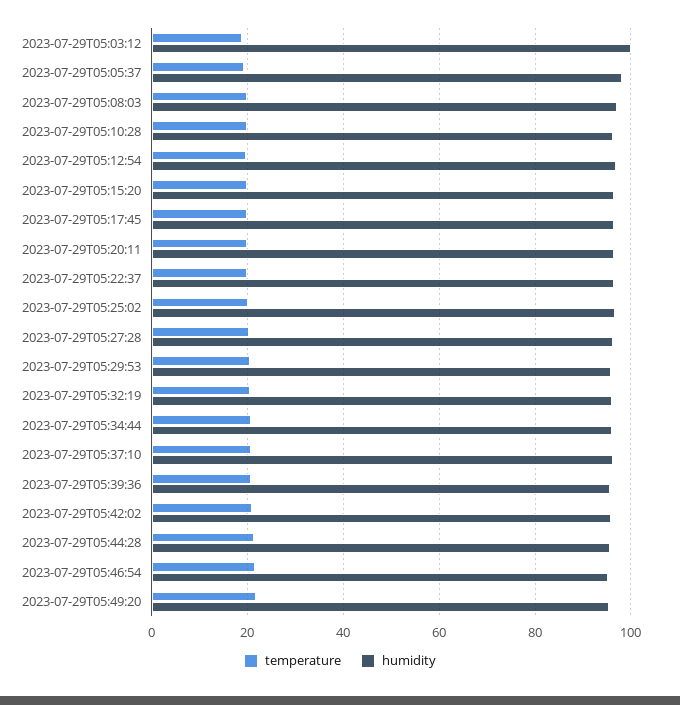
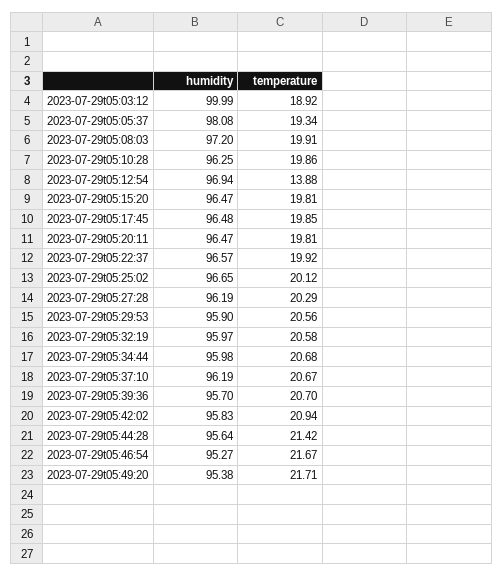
  {
    "temperature": {
      "2023-07-29T05:03:12": 18.92,
      "2023-07-29T05:05:37": 19.34,
      "2023-07-29T05:08:03": 19.91,
      "2023-07-29T05:10:28": 19.86,
-     "2023-07-29T05:12:54": 20,
+     "2023-07-29T05:12:54": 13.88,
      "2023-07-29T05:15:20": 19.81,
      "2023-07-29T05:17:45": 19.85,
      "2023-07-29T05:20:11": 19.81,
      "2023-07-29T05:22:37": 19.92,
      "2023-07-29T05:25:02": 20.12,
      "2023-07-29T05:27:28": 20.29,
      "2023-07-29T05:29:53": 20.56,
      "2023-07-29T05:32:19": 20.58,
      "2023-07-29T05:34:44": 20.68,
      "2023-07-29T05:37:10": 20.67,
      "2023-07-29T05:39:36": 20.7,
      "2023-07-29T05:42:02": 20.94,
      "2023-07-29T05:44:28": 21.42,
      "2023-07-29T05:46:54": 21.67,
      "2023-07-29T05:49:20": 21.71
    },
    "humidity": {
      "2023-07-29T05:03:12": 99.99,
      "2023-07-29T05:05:37": 98.08,
      "2023-07-29T05:08:03": 97.2,
      "2023-07-29T05:10:28": 96.25,
      "2023-07-29T05:12:54": 96.94,
      "2023-07-29T05:15:20": 96.47,
      "2023-07-29T05:17:45": 96.48,
      "2023-07-29T05:20:11": 96.47,
      "2023-07-29T05:22:37": 96.57,
      "2023-07-29T05:25:02": 96.65,
      "2023-07-29T05:27:28": 96.19,
      "2023-07-29T05:29:53": 95.9,
      "2023-07-29T05:32:19": 95.97,
      "2023-07-29T05:34:44": 95.98,
      "2023-07-29T05:37:10": 96.19,
      "2023-07-29T05:39:36": 95.7,
      "2023-07-29T05:42:02": 95.83,
      "2023-07-29T05:44:28": 95.64,
      "2023-07-29T05:46:54": 95.27,
      "2023-07-29T05:49:20": 95.38
    }
  }

